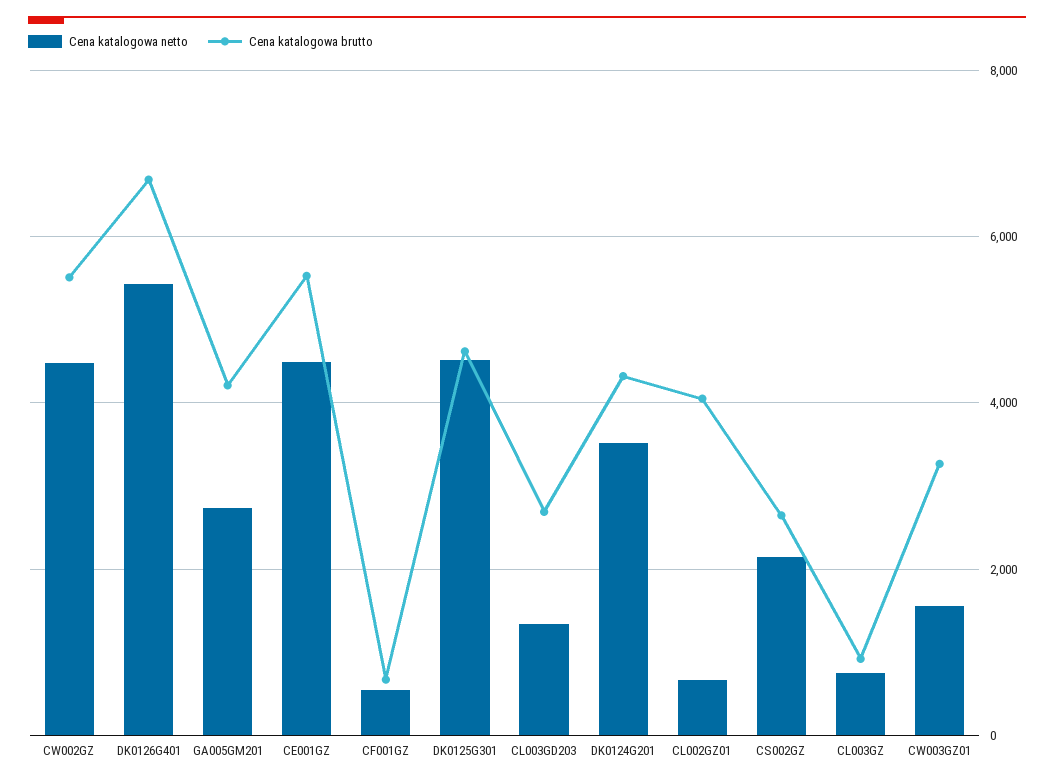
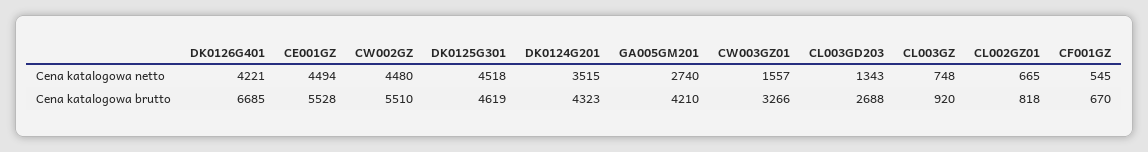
  {
    "Cena katalogowa netto": {
      "CW002GZ": 4480,
-     "DK0126G401": 5400,
+     "DK0126G401": 4221,
      "GA005GM201": 2740,
      "CE001GZ": 4494,
      "CF001GZ": 545,
      "DK0125G301": 4518,
      "CL003GD203": 1343,
      "DK0124G201": 3515,
      "CL002GZ01": 665,
-     "CS002GZ": 2200,
      "CL003GZ": 748,
      "CW003GZ01": 1557
    },
    "Cena katalogowa brutto": {
      "CW002GZ": 5510,
      "DK0126G401": 6685,
      "GA005GM201": 4210,
      "CE001GZ": 5528,
      "CF001GZ": 670,
      "DK0125G301": 4619,
      "CL003GD203": 2688,
      "DK0124G201": 4323,
-     "CL002GZ01": 4000,
+     "CL002GZ01": 818,
-     "CS002GZ": 2600,
      "CL003GZ": 920,
      "CW003GZ01": 3266
    }
  }

